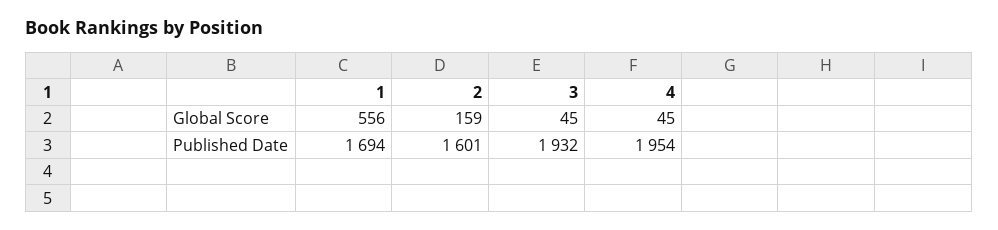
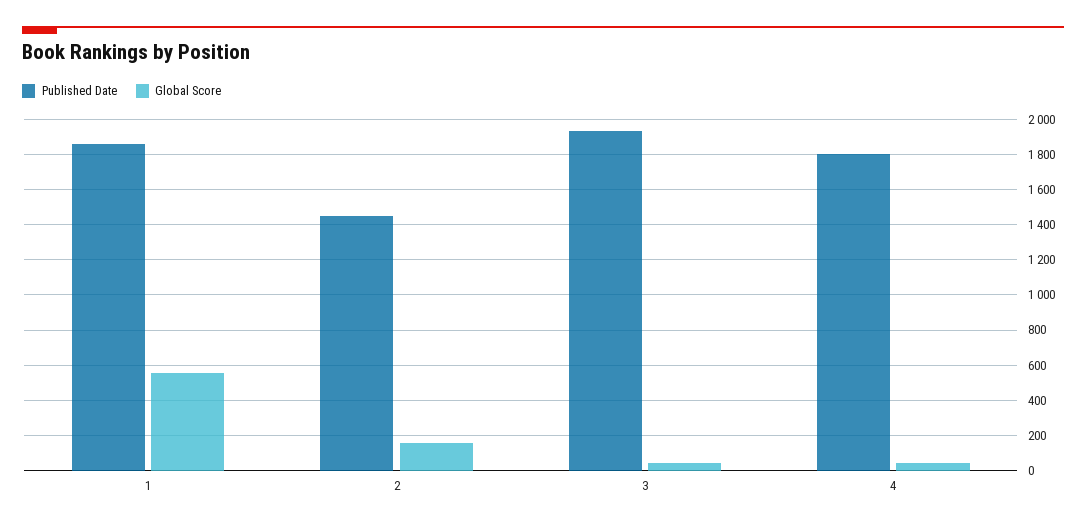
  {
    "Global Score": {
      "1": 556,
      "2": 159,
      "3": 45,
      "4": 45
    },
    "Published Date": {
-     "1": 1694,
+     "1": 1850,
-     "2": 1601,
+     "2": 1450,
      "3": 1932,
-     "4": 1954
+     "4": 1800
    }
  }

